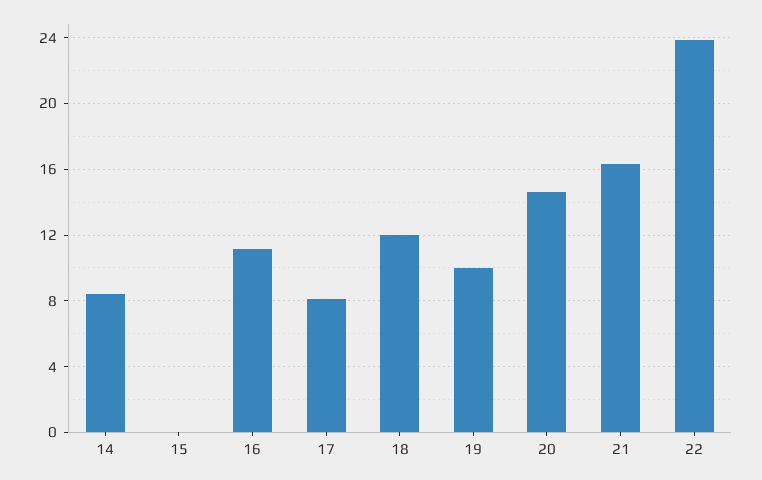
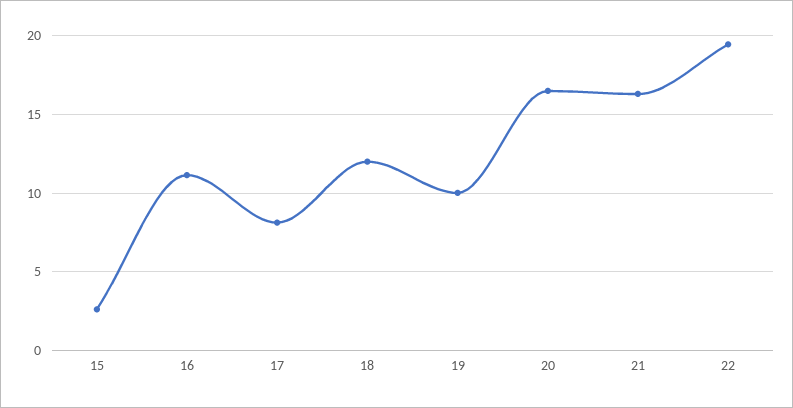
  {
-   "14": 8.5,
-   "15": 0,
+   "15": 2.5,
    "16": 11,
    "17": 8,
    "18": 12,
    "19": 10,
-   "20": 14.5,
+   "20": 16.5,
    "21": 16.5,
-   "22": 24
+   "22": 19.5
  }

